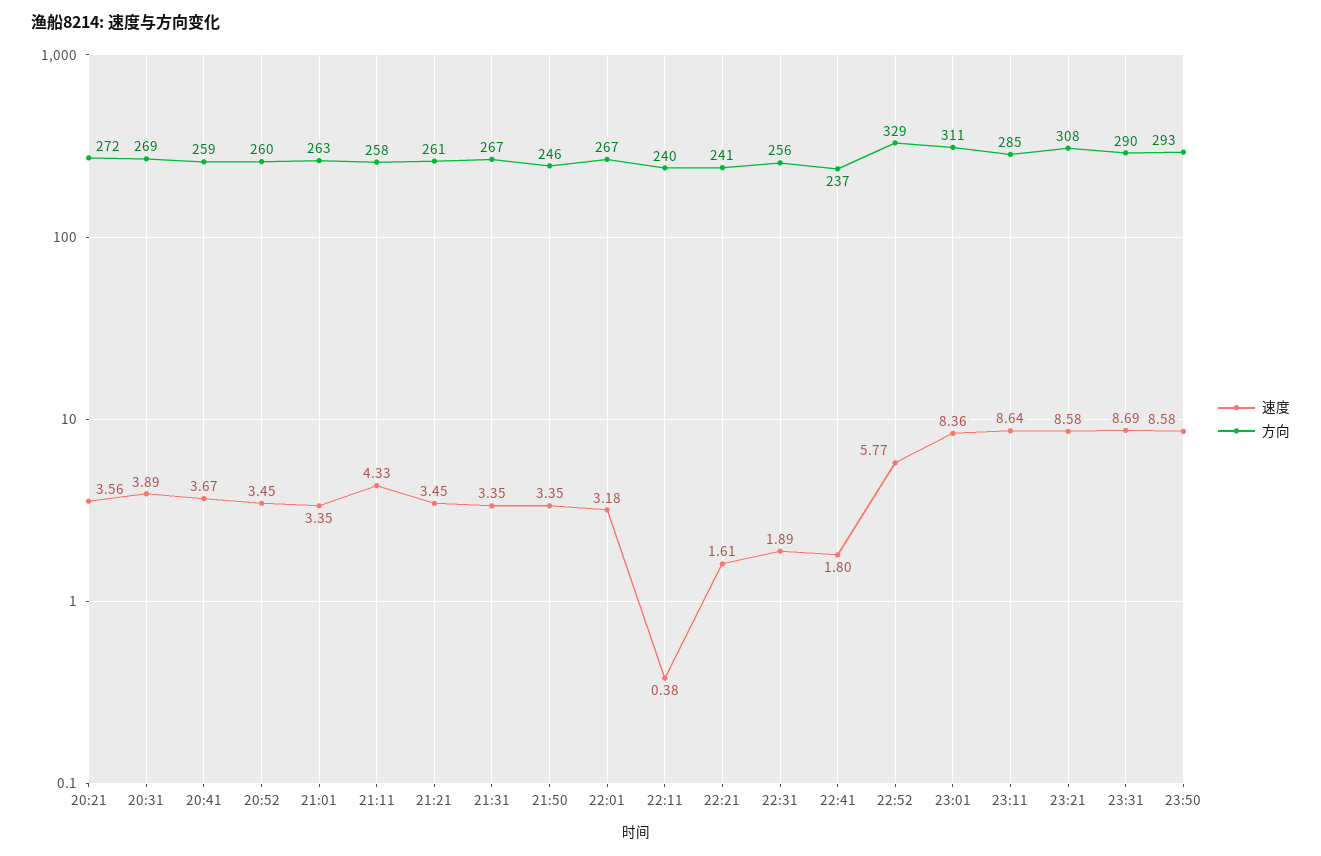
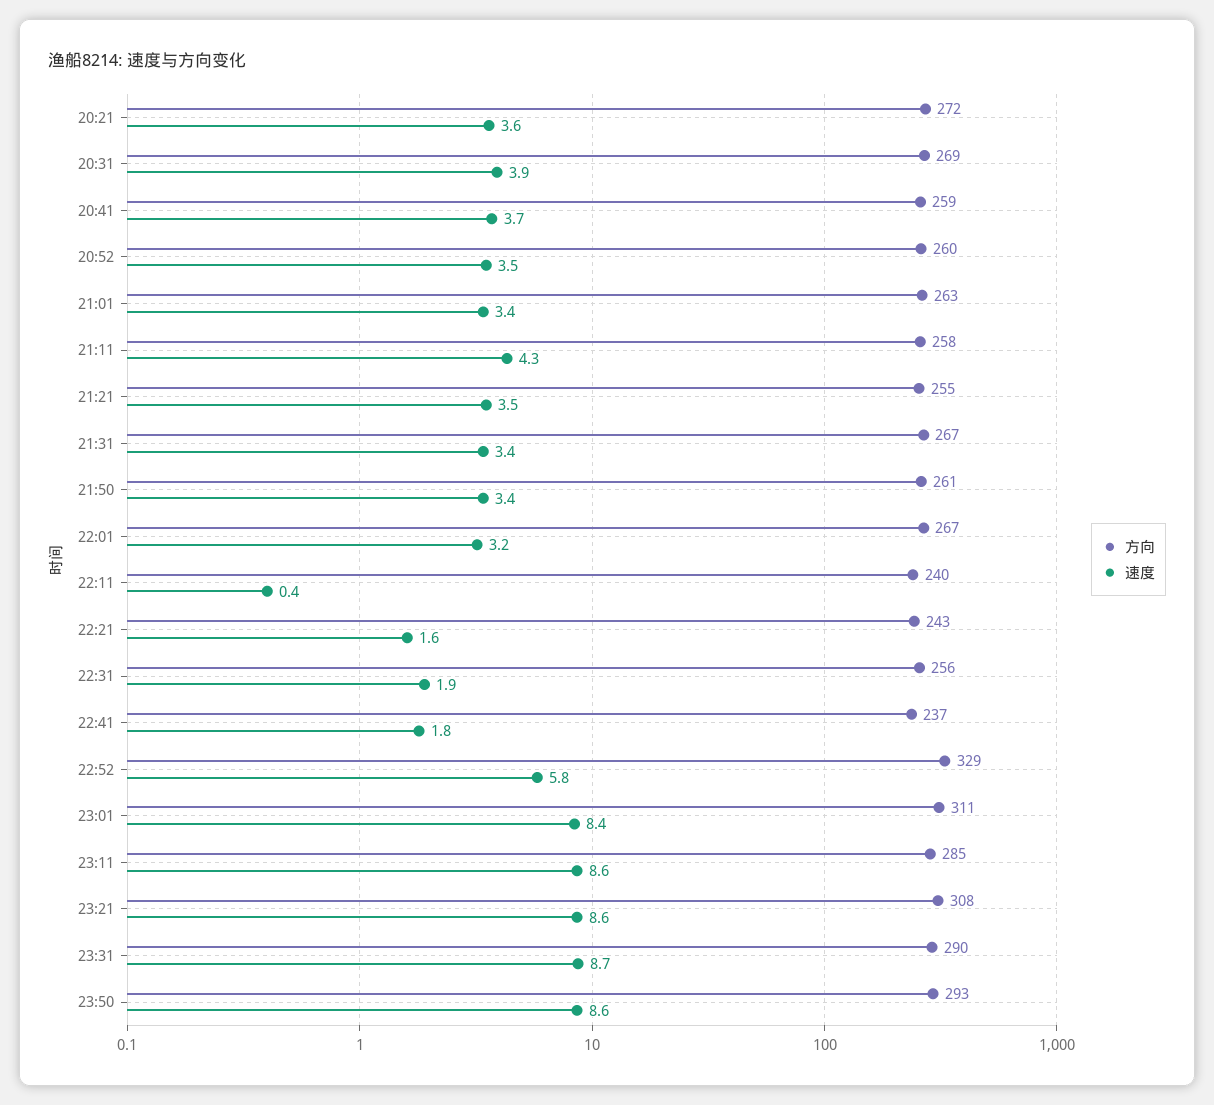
  {
    "速度": {
      "20:21": 3.56,
      "20:31": 3.89,
      "20:41": 3.67,
      "20:52": 3.45,
      "21:01": 3.35,
      "21:11": 4.33,
      "21:21": 3.45,
      "21:31": 3.35,
      "21:50": 3.35,
      "22:01": 3.18,
      "22:11": 0.38,
      "22:21": 1.61,
      "22:31": 1.89,
      "22:41": 1.8,
      "22:52": 5.77,
      "23:01": 8.36,
      "23:11": 8.64,
      "23:21": 8.58,
      "23:31": 8.69,
      "23:50": 8.58
    },
    "方向": {
      "20:21": 272,
      "20:31": 269,
      "20:41": 259,
      "20:52": 260,
      "21:01": 263,
      "21:11": 258,
-     "21:21": 261,
+     "21:21": 255,
      "21:31": 267,
-     "21:50": 246,
+     "21:50": 261,
      "22:01": 267,
      "22:11": 240,
-     "22:21": 241,
+     "22:21": 243,
      "22:31": 256,
      "22:41": 237,
      "22:52": 329,
      "23:01": 311,
      "23:11": 285,
      "23:21": 308,
      "23:31": 290,
      "23:50": 293
    }
  }

